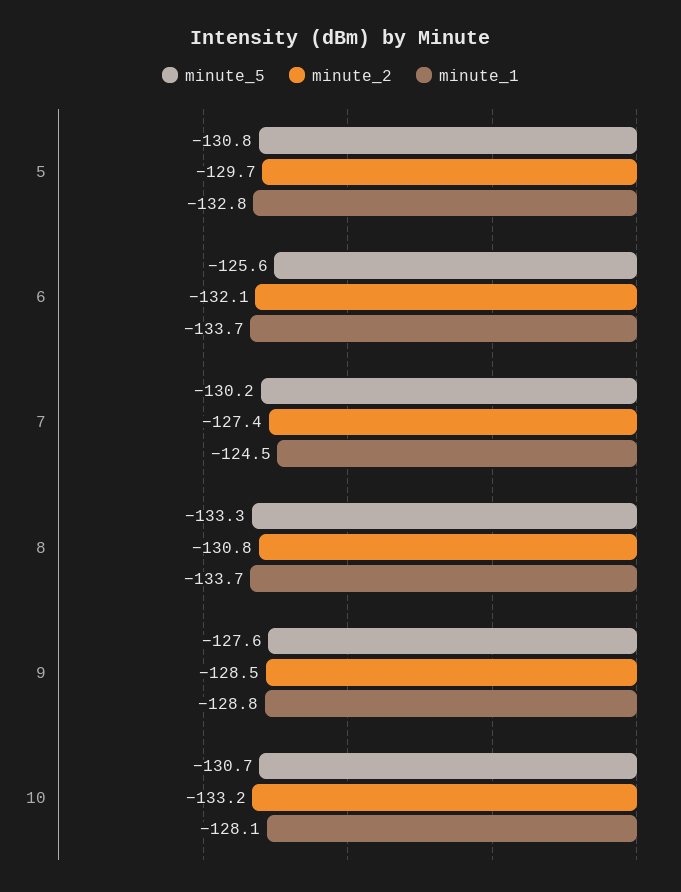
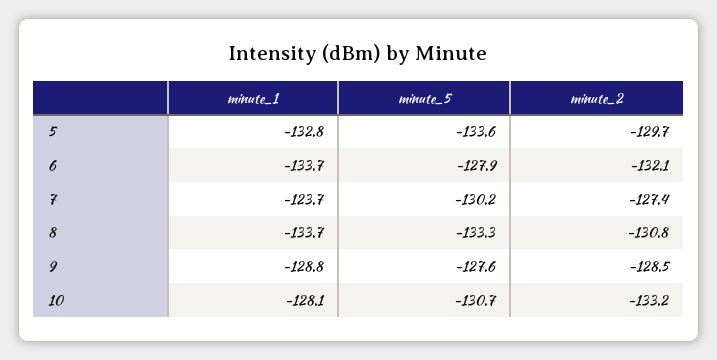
  {
    "minute_5": {
-     "5": -130.8,
+     "5": -133.6,
-     "6": -125.6,
+     "6": -127.9,
      "7": -130.2,
      "8": -133.3,
      "9": -127.6,
      "10": -130.7
    },
    "minute_2": {
      "5": -129.7,
      "6": -132.1,
      "7": -127.4,
      "8": -130.8,
      "9": -128.5,
      "10": -133.2
    },
    "minute_1": {
      "5": -132.8,
      "6": -133.7,
-     "7": -124.5,
+     "7": -123.7,
      "8": -133.7,
      "9": -128.8,
      "10": -128.1
    }
  }

